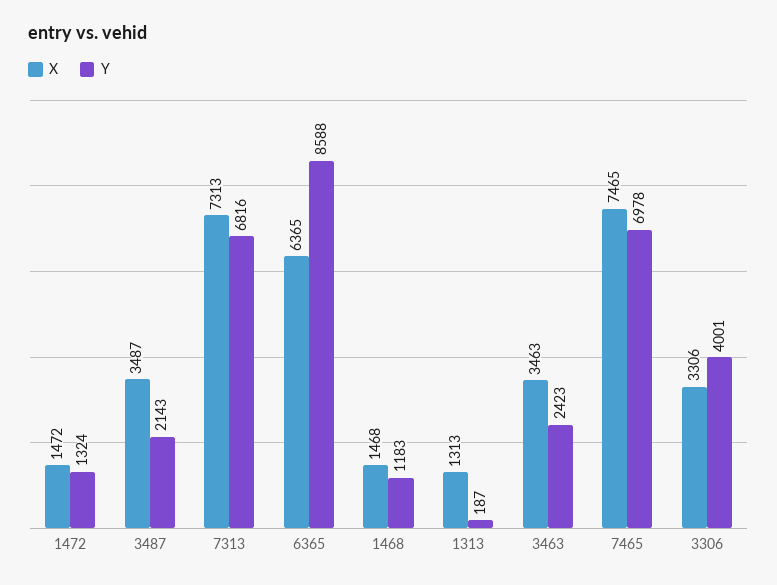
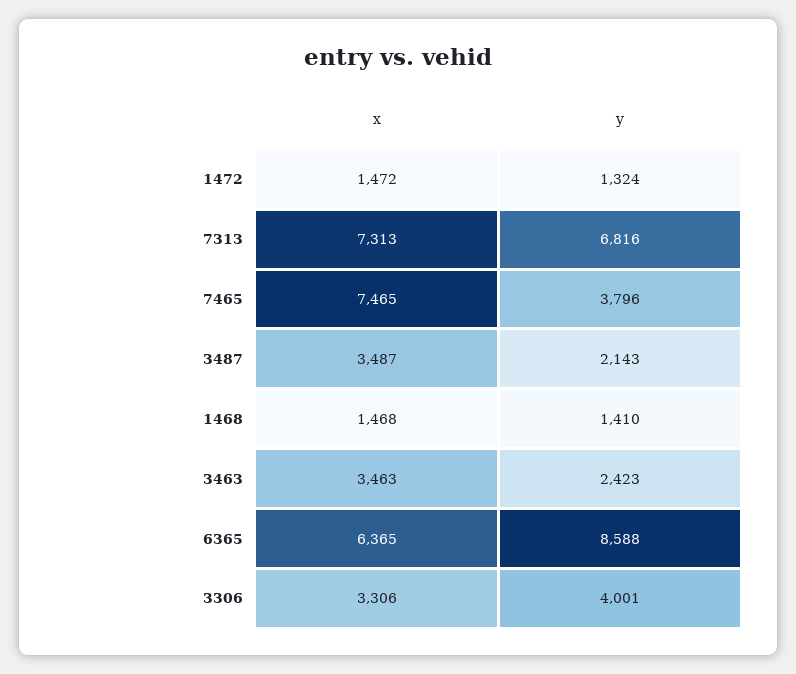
  {
    "X": {
      "1472": 1472,
      "3487": 3487,
      "7313": 7313,
      "6365": 6365,
      "1468": 1468,
-     "1313": 1313,
      "3463": 3463,
      "7465": 7465,
      "3306": 3306
    },
    "Y": {
      "1472": 1324,
      "3487": 2143,
      "7313": 6816,
      "6365": 8588,
-     "1468": 1183,
+     "1468": 1410,
-     "1313": 187,
      "3463": 2423,
-     "7465": 6978,
+     "7465": 3796,
      "3306": 4001
    }
  }

